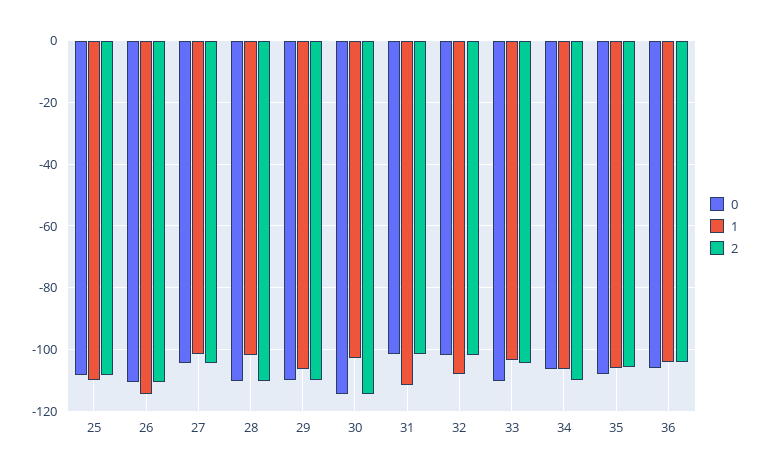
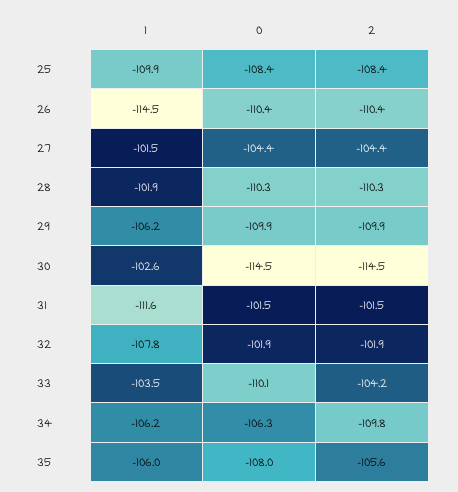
  {
    "0": {
      "25": -108.4,
      "26": -110.4,
      "27": -104.4,
      "28": -110.3,
      "29": -109.9,
      "30": -114.5,
      "31": -101.5,
      "32": -101.9,
      "33": -110.1,
      "34": -106.3,
-     "35": -108,
+     "35": -108
-     "36": -106
    },
    "1": {
      "25": -109.9,
      "26": -114.5,
      "27": -101.5,
      "28": -101.9,
      "29": -106.2,
      "30": -102.6,
      "31": -111.6,
      "32": -107.8,
      "33": -103.5,
      "34": -106.2,
-     "35": -106,
+     "35": -106
-     "36": -104
    },
    "2": {
      "25": -108.4,
      "26": -110.4,
      "27": -104.4,
      "28": -110.3,
      "29": -109.9,
      "30": -114.5,
      "31": -101.5,
      "32": -101.9,
      "33": -104.2,
      "34": -109.8,
-     "35": -105.6,
+     "35": -105.6
-     "36": -104
    }
  }

